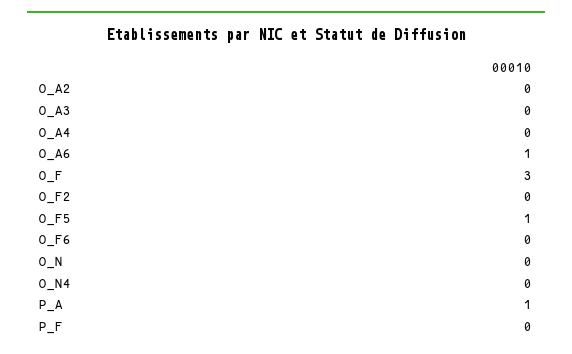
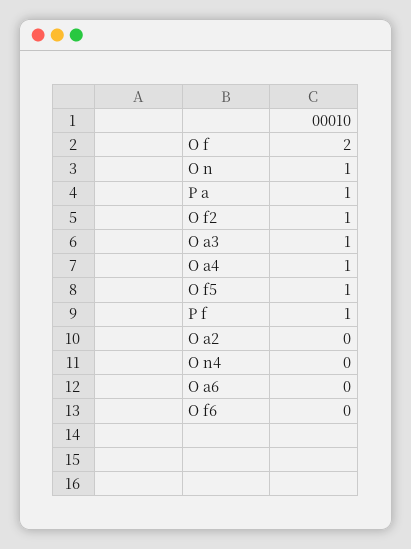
  {
    "O_A2": 0,
-   "O_A3": 0,
+   "O_A3": 1,
-   "O_A4": 0,
+   "O_A4": 1,
-   "O_A6": 1,
+   "O_A6": 0,
-   "O_F": 3,
+   "O_F": 2,
-   "O_F2": 0,
+   "O_F2": 1,
    "O_F5": 1,
    "O_F6": 0,
-   "O_N": 0,
+   "O_N": 1,
    "O_N4": 0,
    "P_A": 1,
-   "P_F": 0
+   "P_F": 1
  }

